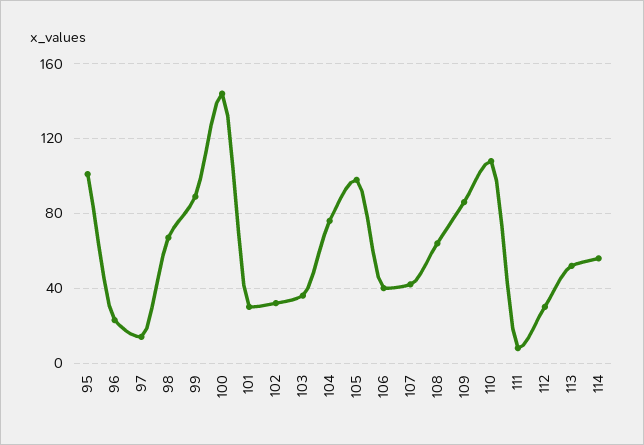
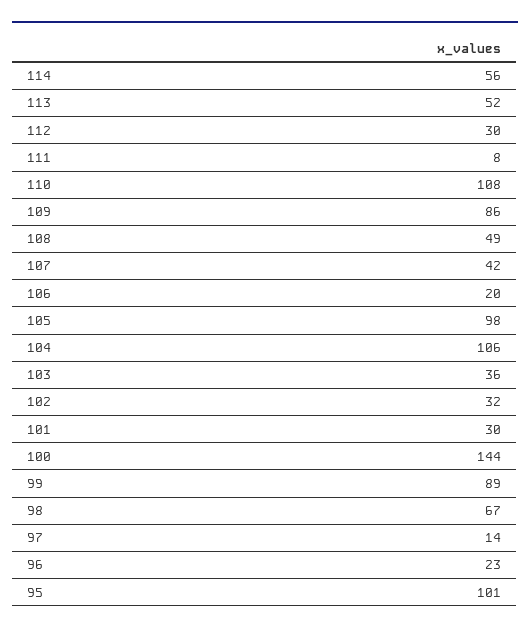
  {
    "95": 101,
    "96": 23,
    "97": 14,
    "98": 67,
    "99": 89,
    "100": 144,
    "101": 30,
    "102": 32,
    "103": 36,
-   "104": 75,
+   "104": 106,
    "105": 98,
-   "106": 40,
+   "106": 20,
    "107": 42,
-   "108": 65,
+   "108": 49,
    "109": 86,
    "110": 108,
    "111": 8,
    "112": 30,
    "113": 52,
    "114": 56
  }

